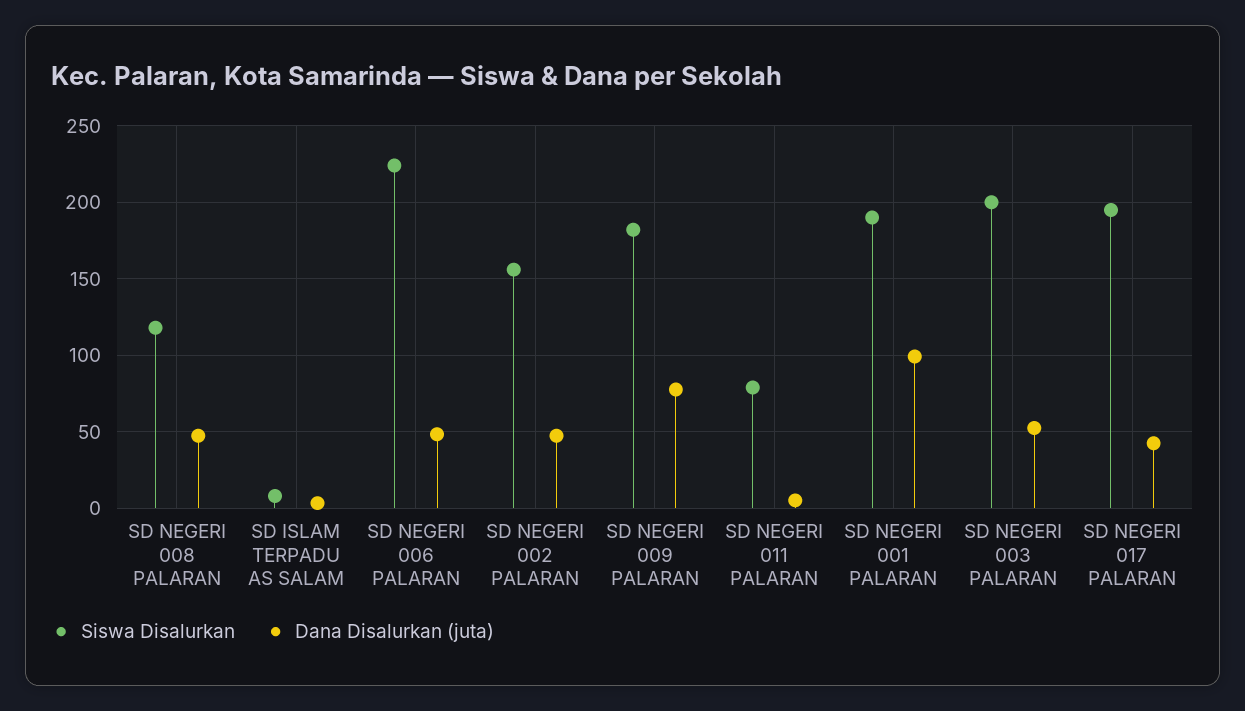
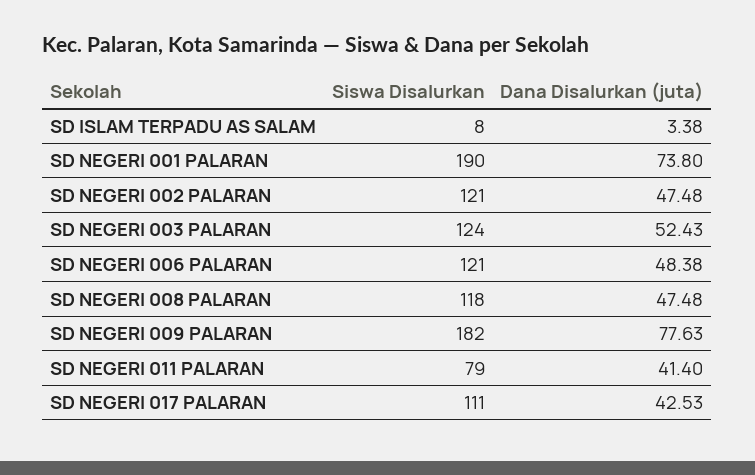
  {
    "Siswa Disalurkan": {
      "SD NEGERI 008 PALARAN": 118,
      "SD ISLAM TERPADU AS SALAM": 8,
-     "SD NEGERI 006 PALARAN": 225,
+     "SD NEGERI 006 PALARAN": 121,
-     "SD NEGERI 002 PALARAN": 155,
+     "SD NEGERI 002 PALARAN": 121,
      "SD NEGERI 009 PALARAN": 182,
      "SD NEGERI 011 PALARAN": 79,
      "SD NEGERI 001 PALARAN": 190,
-     "SD NEGERI 003 PALARAN": 200,
+     "SD NEGERI 003 PALARAN": 124,
-     "SD NEGERI 017 PALARAN": 195
+     "SD NEGERI 017 PALARAN": 111
    },
    "Dana Disalurkan (juta)": {
      "SD NEGERI 008 PALARAN": 47.48,
      "SD ISLAM TERPADU AS SALAM": 3.38,
      "SD NEGERI 006 PALARAN": 48.38,
      "SD NEGERI 002 PALARAN": 47.48,
      "SD NEGERI 009 PALARAN": 77.63,
-     "SD NEGERI 011 PALARAN": 5,
+     "SD NEGERI 011 PALARAN": 41.4,
-     "SD NEGERI 001 PALARAN": 100,
+     "SD NEGERI 001 PALARAN": 73.8,
      "SD NEGERI 003 PALARAN": 52.43,
      "SD NEGERI 017 PALARAN": 42.53
    }
  }

